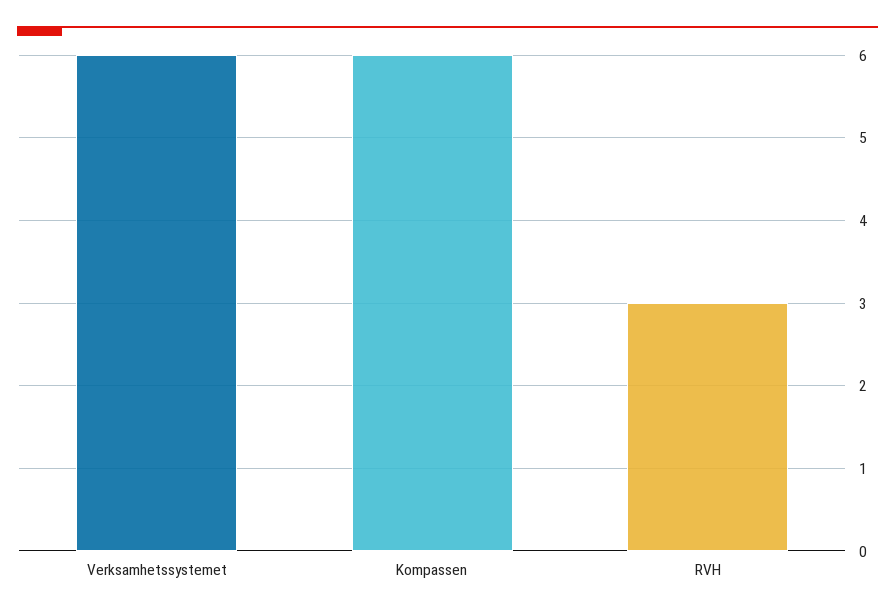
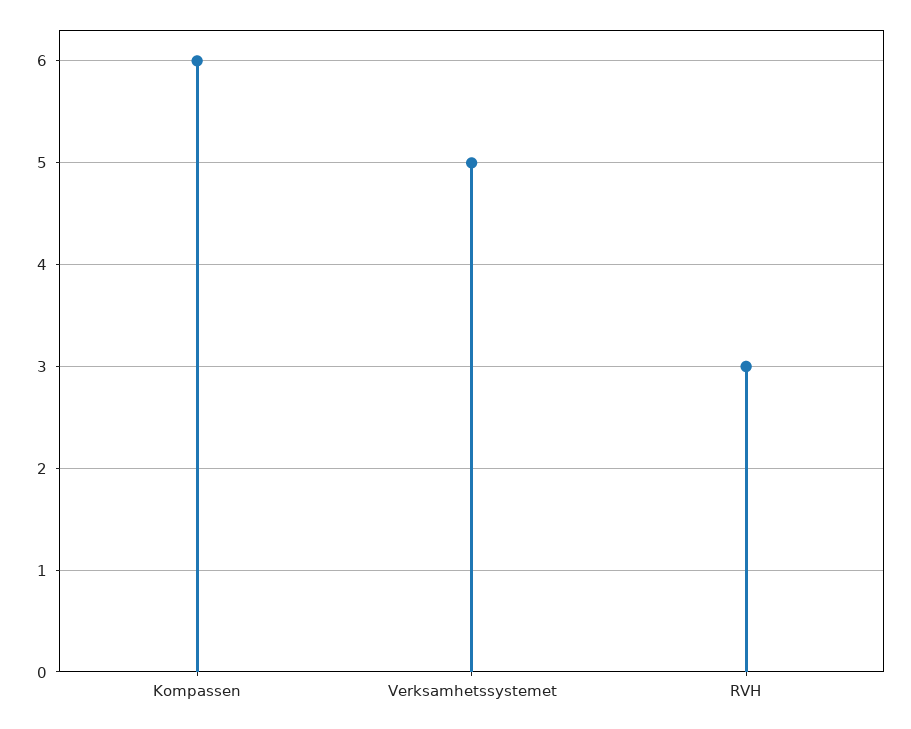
  {
-   "Verksamhetssystemet": 6,
+   "Verksamhetssystemet": 5,
    "Kompassen": 6,
    "RVH": 3
  }

